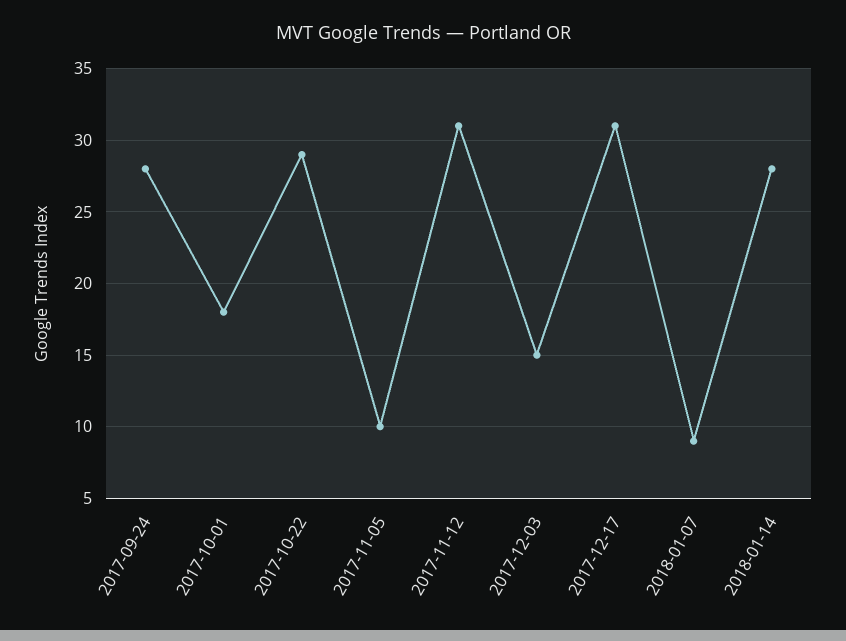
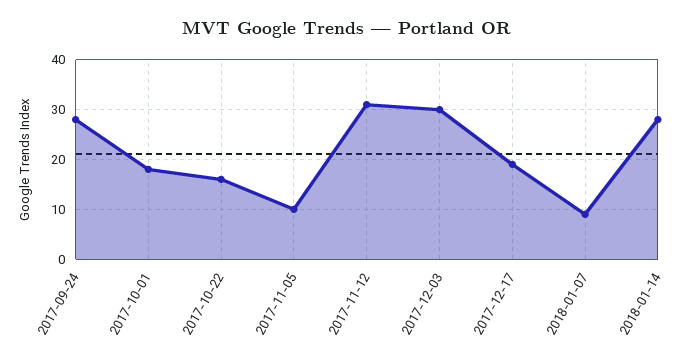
  {
    "2017-09-24": 28,
    "2017-10-01": 18,
-   "2017-10-22": 29,
+   "2017-10-22": 15,
    "2017-11-05": 10,
    "2017-11-12": 31,
-   "2017-12-03": 15,
+   "2017-12-03": 30,
-   "2017-12-17": 31,
+   "2017-12-17": 20,
    "2018-01-07": 9,
    "2018-01-14": 28
  }

